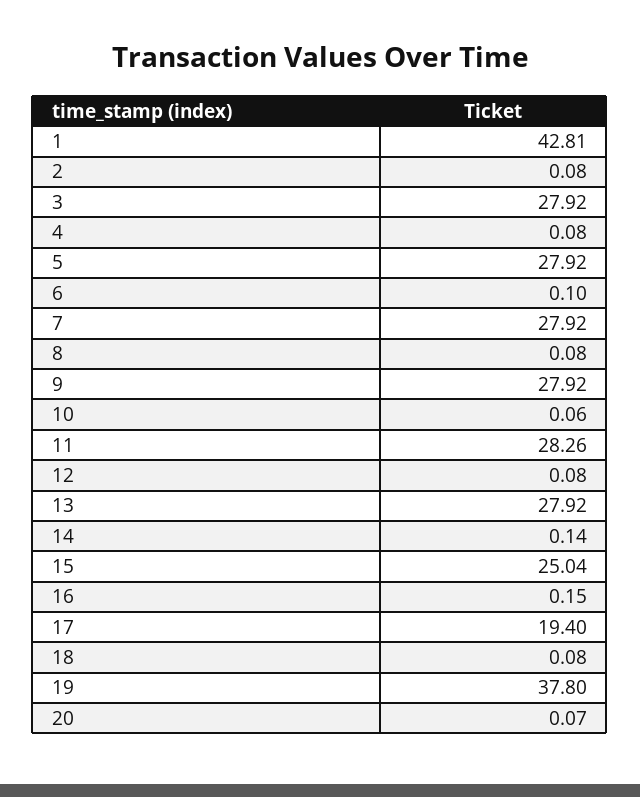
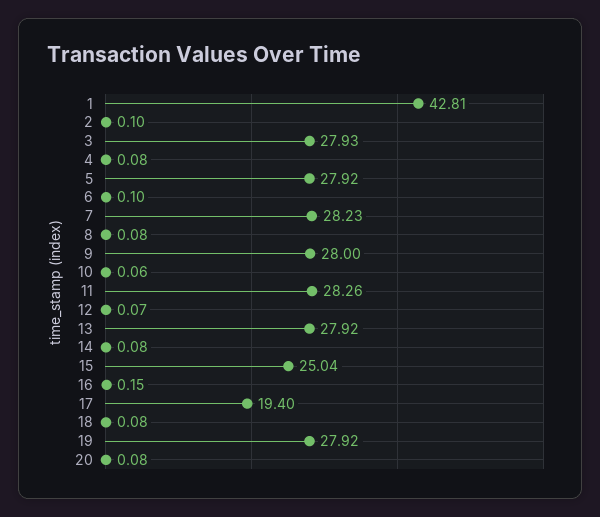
  {
    "1": 42.81,
-   "2": 0.08,
+   "2": 0.1,
-   "3": 27.92,
+   "3": 27.93,
    "4": 0.08,
    "5": 27.92,
    "6": 0.1,
-   "7": 27.92,
+   "7": 28.23,
    "8": 0.08,
-   "9": 27.92,
+   "9": 28,
    "10": 0.06,
    "11": 28.26,
-   "12": 0.08,
+   "12": 0.07,
    "13": 27.92,
-   "14": 0.14,
+   "14": 0.08,
    "15": 25.04,
    "16": 0.15,
    "17": 19.4,
    "18": 0.08,
-   "19": 37.8,
+   "19": 27.92,
-   "20": 0.07
+   "20": 0.08
  }

